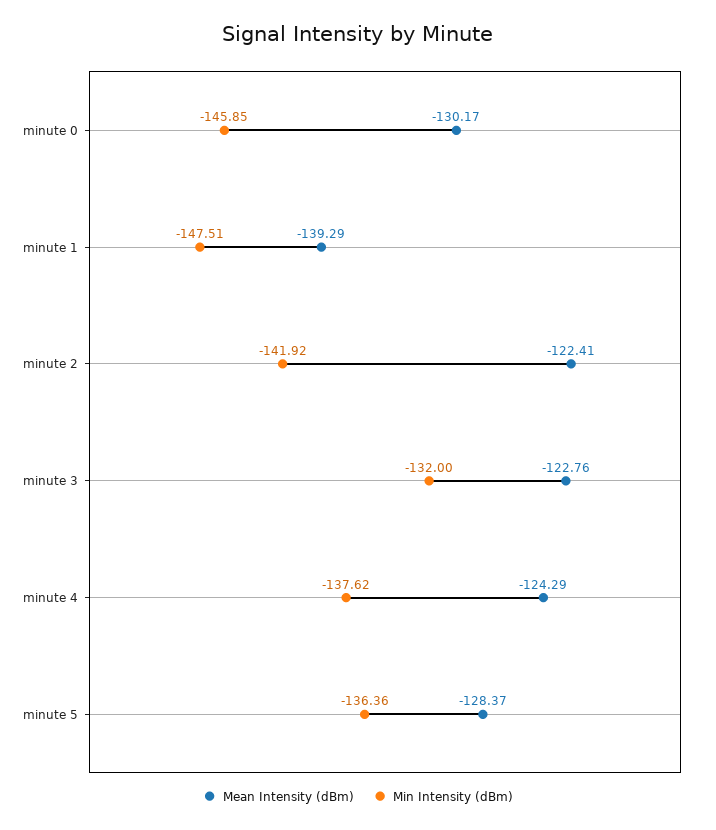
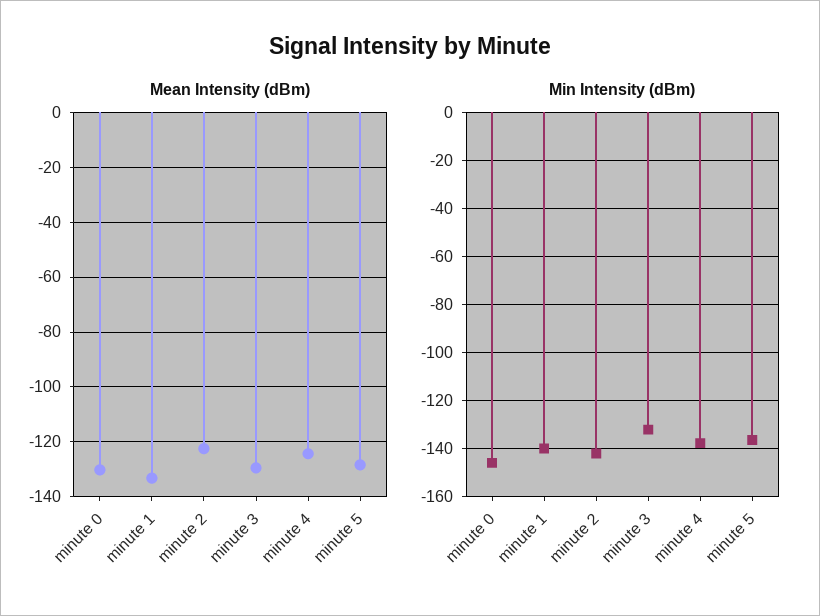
  {
    "Mean Intensity (dBm)": {
      "minute 0": -130.17,
-     "minute 1": -139.29,
+     "minute 1": -132.5,
      "minute 2": -122.41,
-     "minute 3": -122.76,
+     "minute 3": -130,
      "minute 4": -124.29,
      "minute 5": -128.37
    },
    "Min Intensity (dBm)": {
      "minute 0": -145.85,
-     "minute 1": -147.51,
+     "minute 1": -140,
      "minute 2": -141.92,
      "minute 3": -132,
      "minute 4": -137.62,
      "minute 5": -136.36
    }
  }

